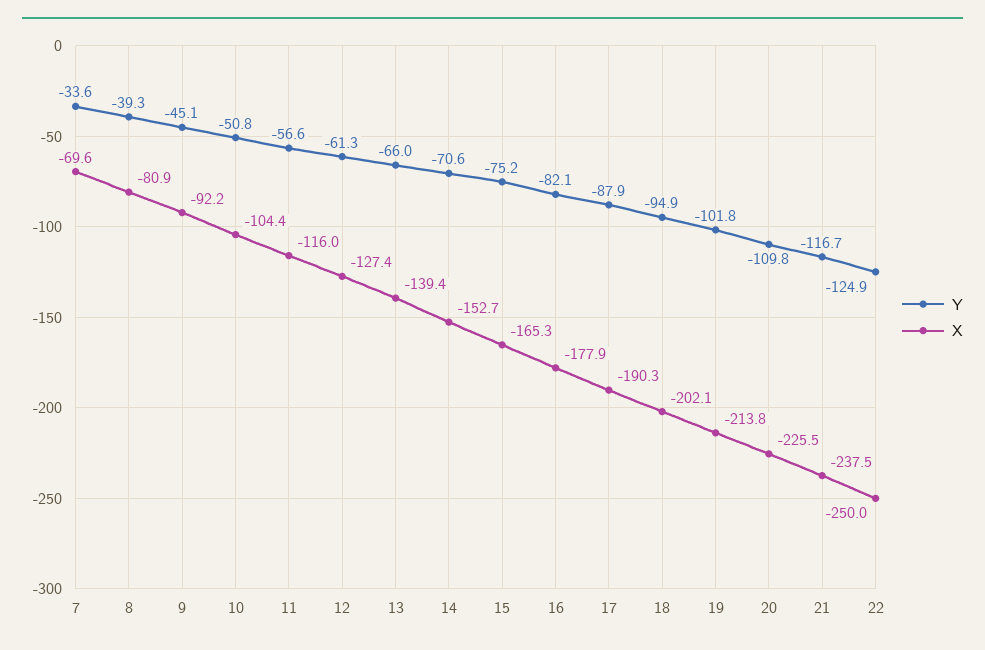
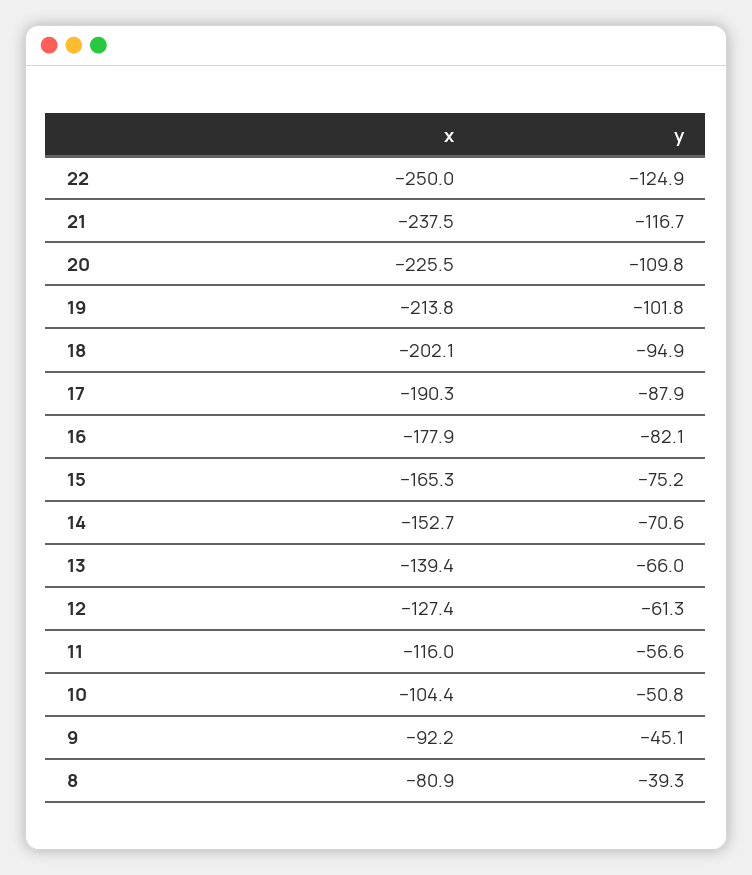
  {
    "Y": {
-     "7": -33.6,
      "8": -39.3,
      "9": -45.1,
      "10": -50.8,
      "11": -56.6,
      "12": -61.3,
      "13": -66,
      "14": -70.6,
      "15": -75.2,
      "16": -82.1,
      "17": -87.9,
      "18": -94.9,
      "19": -101.8,
      "20": -109.8,
      "21": -116.7,
      "22": -124.9
    },
    "X": {
-     "7": -69.6,
      "8": -80.9,
      "9": -92.2,
      "10": -104.4,
      "11": -116,
      "12": -127.4,
      "13": -139.4,
      "14": -152.7,
      "15": -165.3,
      "16": -177.9,
      "17": -190.3,
      "18": -202.1,
      "19": -213.8,
      "20": -225.5,
      "21": -237.5,
      "22": -250
    }
  }

